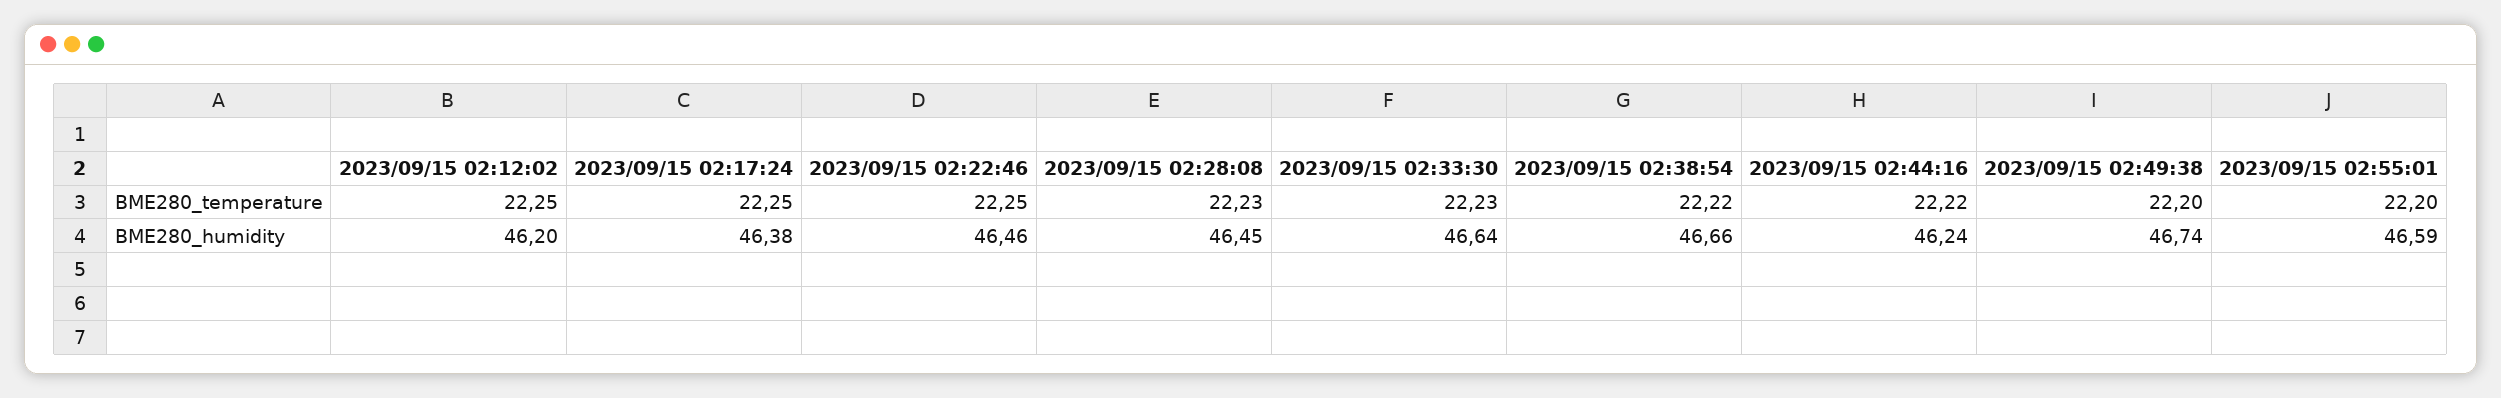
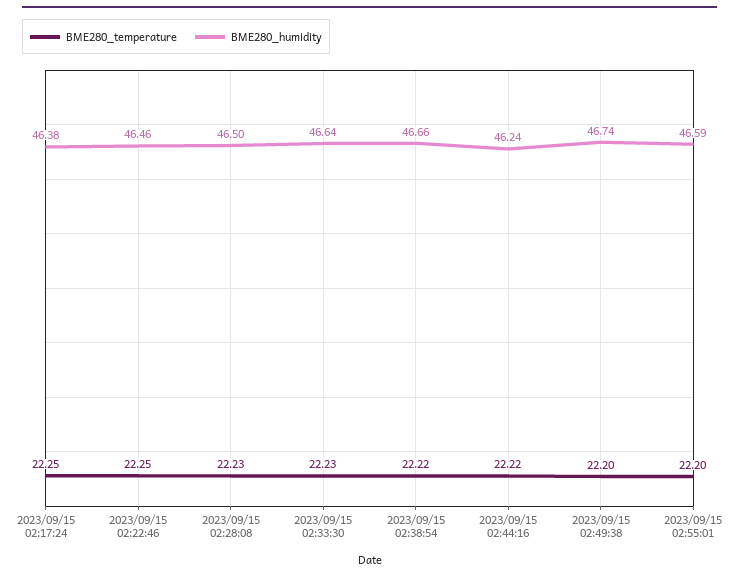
  {
    "BME280_temperature": {
-     "2023/09/15 02:12:02": 22.25,
      "2023/09/15 02:17:24": 22.25,
      "2023/09/15 02:22:46": 22.25,
      "2023/09/15 02:28:08": 22.23,
      "2023/09/15 02:33:30": 22.23,
      "2023/09/15 02:38:54": 22.22,
      "2023/09/15 02:44:16": 22.22,
      "2023/09/15 02:49:38": 22.2,
      "2023/09/15 02:55:01": 22.2
    },
    "BME280_humidity": {
-     "2023/09/15 02:12:02": 46.2,
      "2023/09/15 02:17:24": 46.38,
      "2023/09/15 02:22:46": 46.46,
-     "2023/09/15 02:28:08": 46.45,
+     "2023/09/15 02:28:08": 46.5,
      "2023/09/15 02:33:30": 46.64,
      "2023/09/15 02:38:54": 46.66,
      "2023/09/15 02:44:16": 46.24,
      "2023/09/15 02:49:38": 46.74,
      "2023/09/15 02:55:01": 46.59
    }
  }

